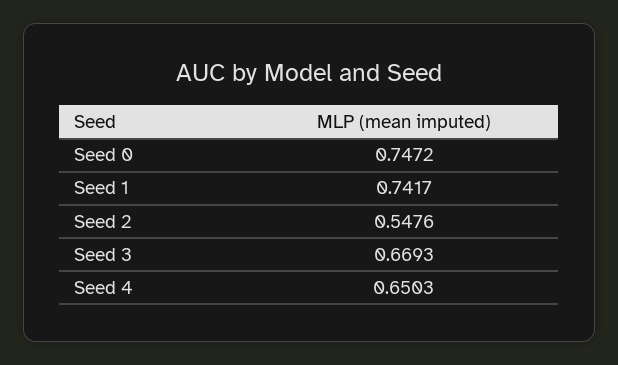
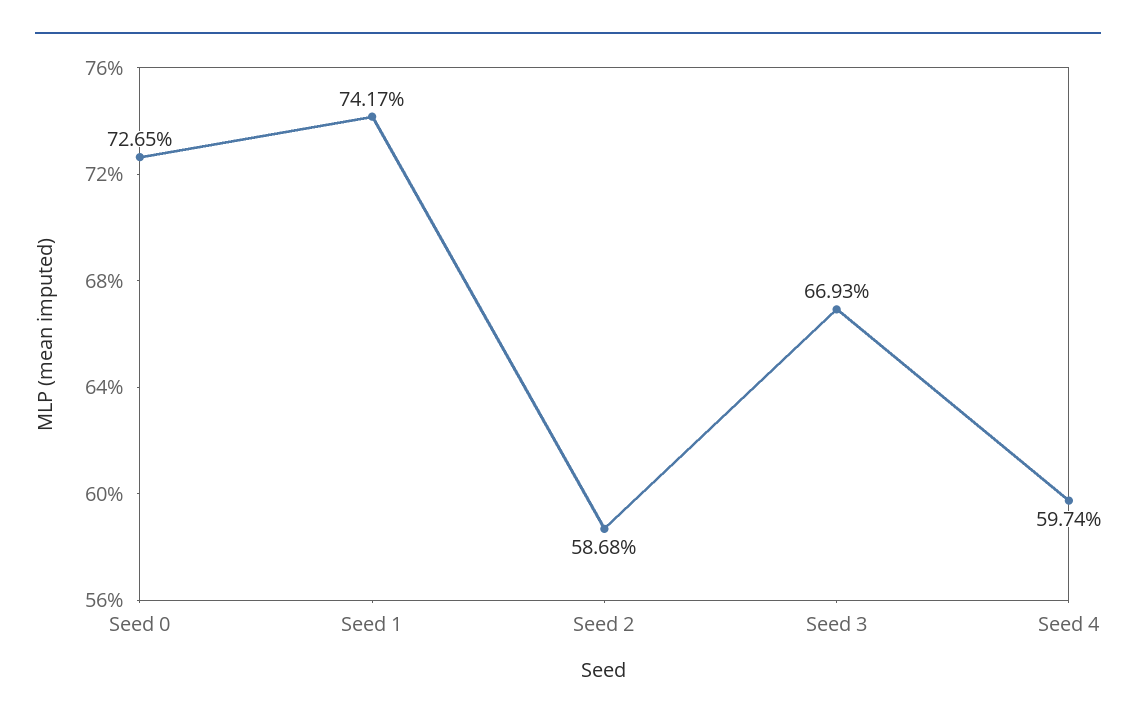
  {
-   "Seed 0": 0.7472,
+   "Seed 0": 0.7265,
    "Seed 1": 0.7417,
-   "Seed 2": 0.5476,
+   "Seed 2": 0.5868,
    "Seed 3": 0.6693,
-   "Seed 4": 0.6503
+   "Seed 4": 0.5974
  }

